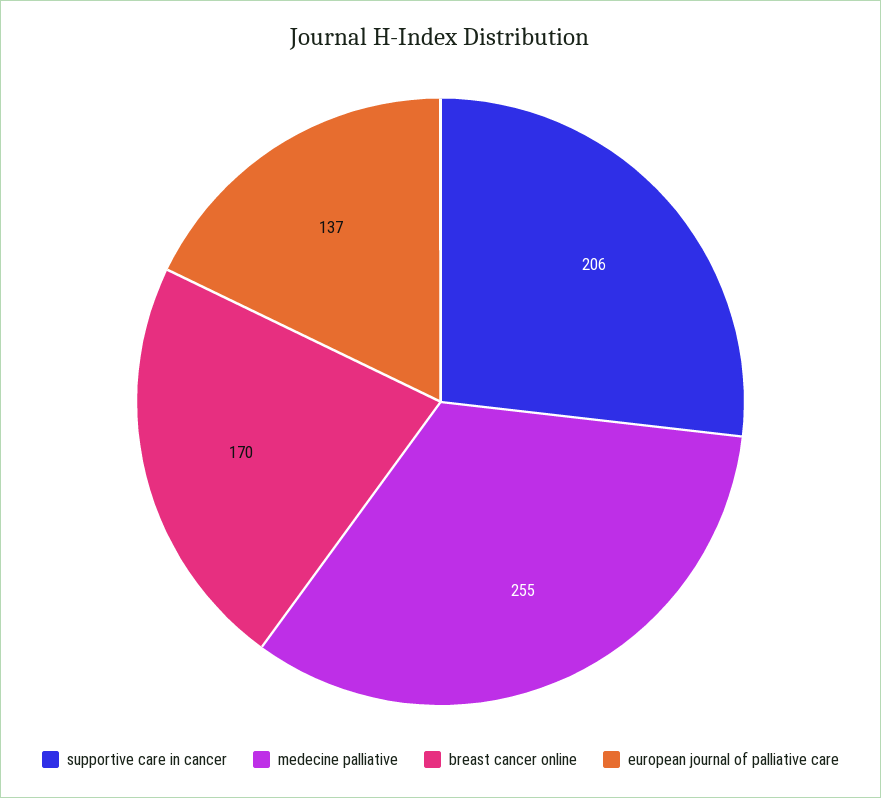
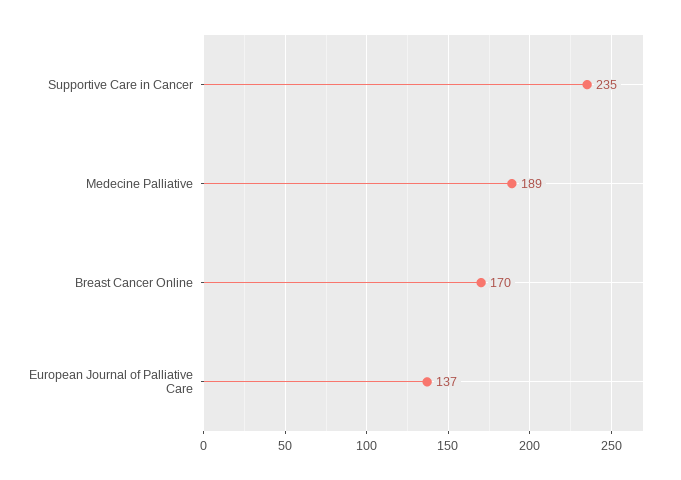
  {
-   "supportive care in cancer": 206,
+   "supportive care in cancer": 235,
-   "medecine palliative": 255,
+   "medecine palliative": 189,
    "breast cancer online": 170,
    "european journal of palliative care": 137
  }

